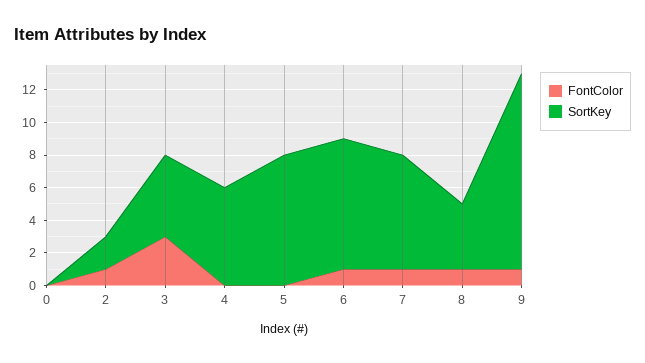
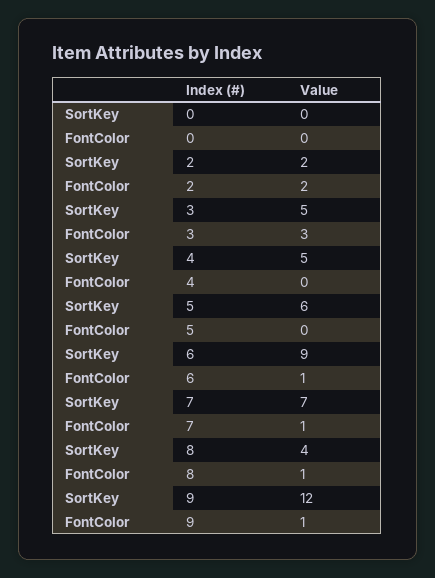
  {
    "FontColor": {
      "0": 0,
-     "2": 1,
+     "2": 2,
      "3": 3,
      "4": 0,
      "5": 0,
      "6": 1,
      "7": 1,
      "8": 1,
      "9": 1
    },
    "SortKey": {
      "0": 0,
      "2": 2,
      "3": 5,
-     "4": 6,
+     "4": 5,
-     "5": 8,
+     "5": 6,
-     "6": 8,
+     "6": 9,
      "7": 7,
      "8": 4,
      "9": 12
    }
  }

